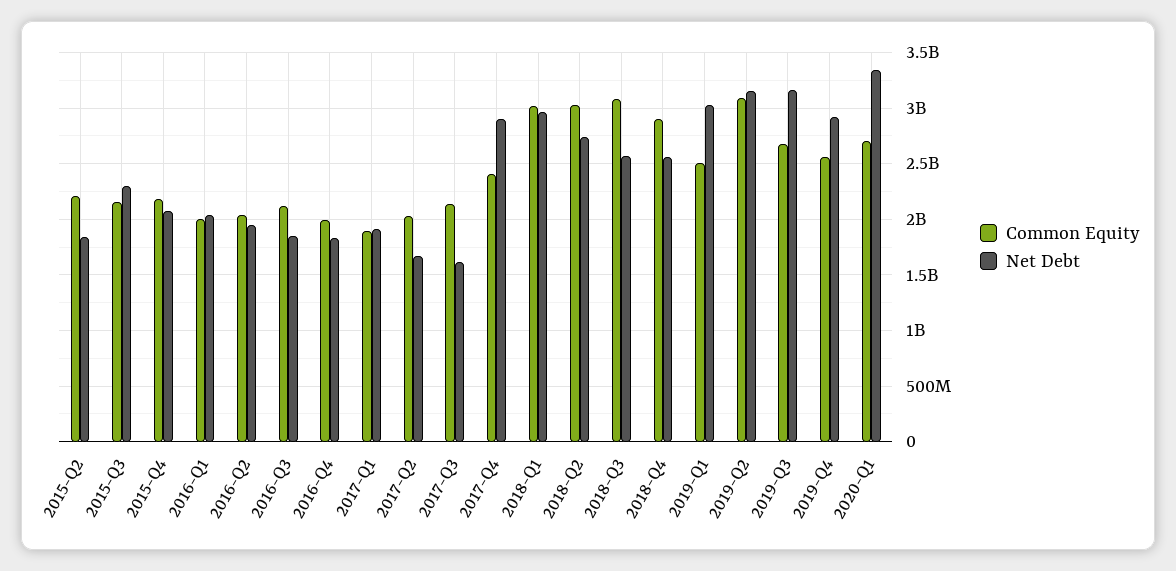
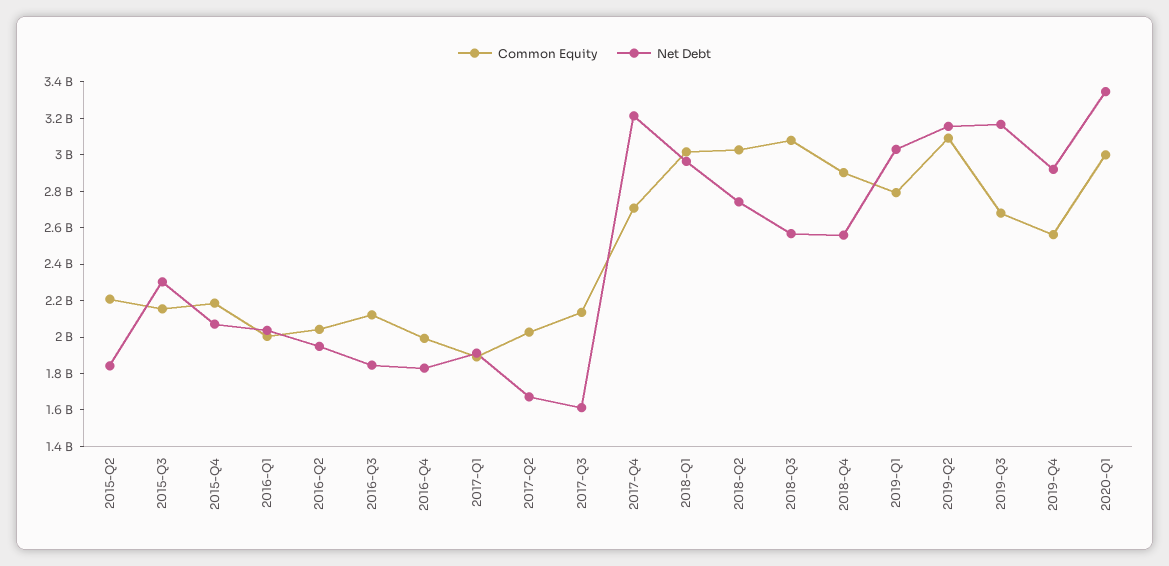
  {
    "Common Equity": {
      "2015-Q2": 2200000000,
      "2015-Q3": 2150000000,
      "2015-Q4": 2200000000,
      "2016-Q1": 2000000000,
      "2016-Q2": 2050000000,
      "2016-Q3": 2100000000,
      "2016-Q4": 2000000000,
      "2017-Q1": 1900000000,
      "2017-Q2": 2050000000,
      "2017-Q3": 2150000000,
-     "2017-Q4": 2400000000,
+     "2017-Q4": 2700000000,
      "2018-Q1": 3000000000,
      "2018-Q2": 3050000000,
      "2018-Q3": 3100000000,
      "2018-Q4": 2900000000,
-     "2019-Q1": 2500000000,
+     "2019-Q1": 2800000000,
      "2019-Q2": 3100000000,
      "2019-Q3": 2700000000,
      "2019-Q4": 2550000000,
-     "2020-Q1": 2700000000
+     "2020-Q1": 3000000000
    },
    "Net Debt": {
      "2015-Q2": 1850000000,
      "2015-Q3": 2300000000,
      "2015-Q4": 2050000000,
      "2016-Q1": 2050000000,
      "2016-Q2": 1950000000,
      "2016-Q3": 1850000000,
      "2016-Q4": 1850000000,
      "2017-Q1": 1900000000,
      "2017-Q2": 1650000000,
      "2017-Q3": 1600000000,
-     "2017-Q4": 2900000000,
+     "2017-Q4": 3200000000,
      "2018-Q1": 2950000000,
      "2018-Q2": 2750000000,
      "2018-Q3": 2550000000,
      "2018-Q4": 2550000000,
      "2019-Q1": 3050000000,
      "2019-Q2": 3150000000,
      "2019-Q3": 3150000000,
      "2019-Q4": 2900000000,
      "2020-Q1": 3350000000
    }
  }

